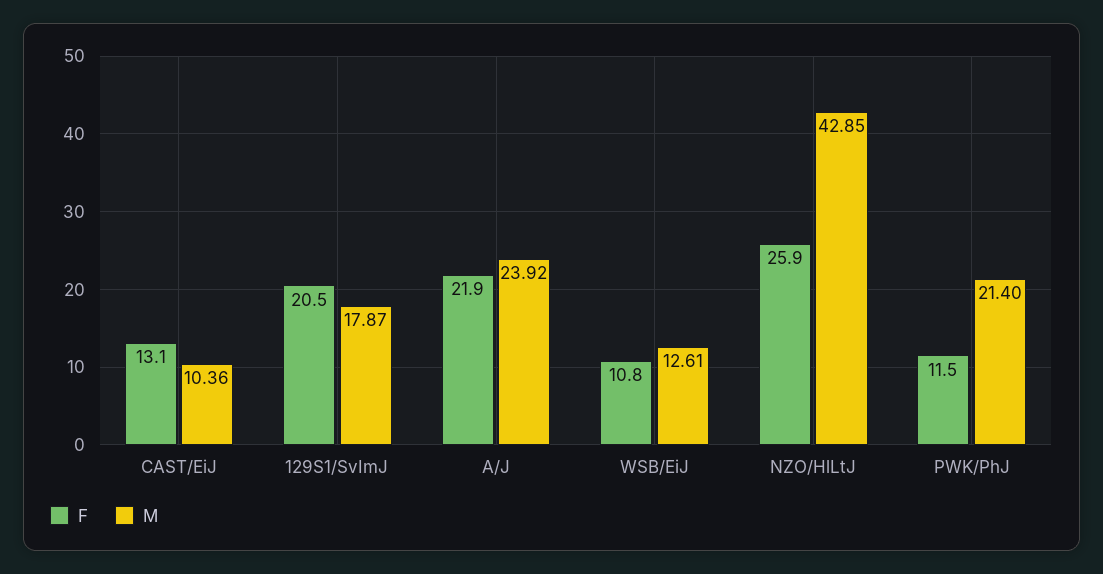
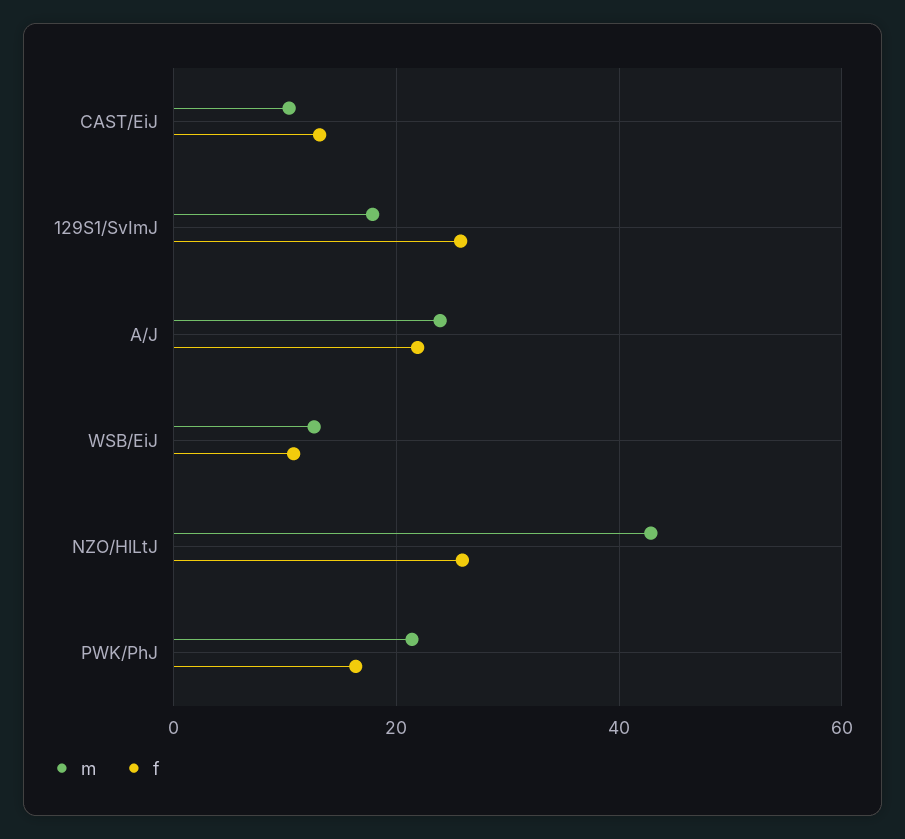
  {
    "F": {
      "CAST/EiJ": 13.1,
-     "129S1/SvImJ": 20.5,
+     "129S1/SvImJ": 26,
      "A/J": 21.9,
      "WSB/EiJ": 10.8,
      "NZO/HlLtJ": 25.9,
-     "PWK/PhJ": 11.5
+     "PWK/PhJ": 16
    },
    "M": {
      "CAST/EiJ": 10.36,
      "129S1/SvImJ": 17.87,
      "A/J": 23.92,
      "WSB/EiJ": 12.61,
      "NZO/HlLtJ": 42.85,
      "PWK/PhJ": 21.4
    }
  }

